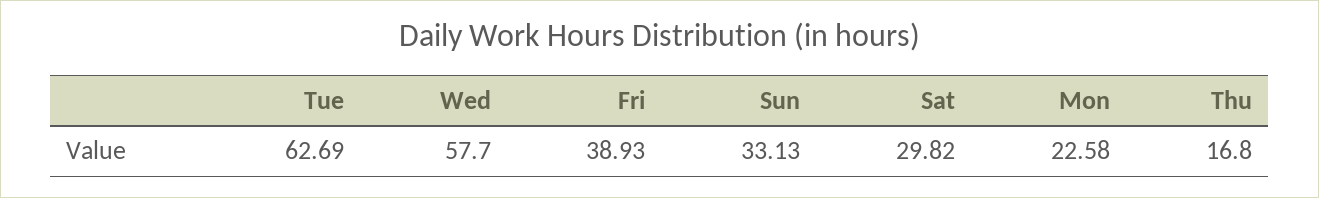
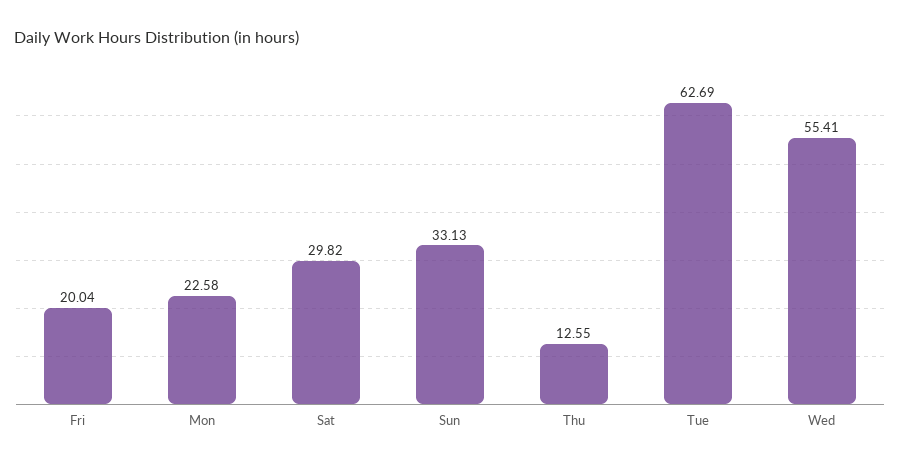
  {
    "Tue": 62.69,
-   "Wed": 57.7,
+   "Wed": 55.41,
-   "Fri": 38.93,
+   "Fri": 20.04,
    "Sun": 33.13,
    "Sat": 29.82,
    "Mon": 22.58,
-   "Thu": 16.8
+   "Thu": 12.55
  }

